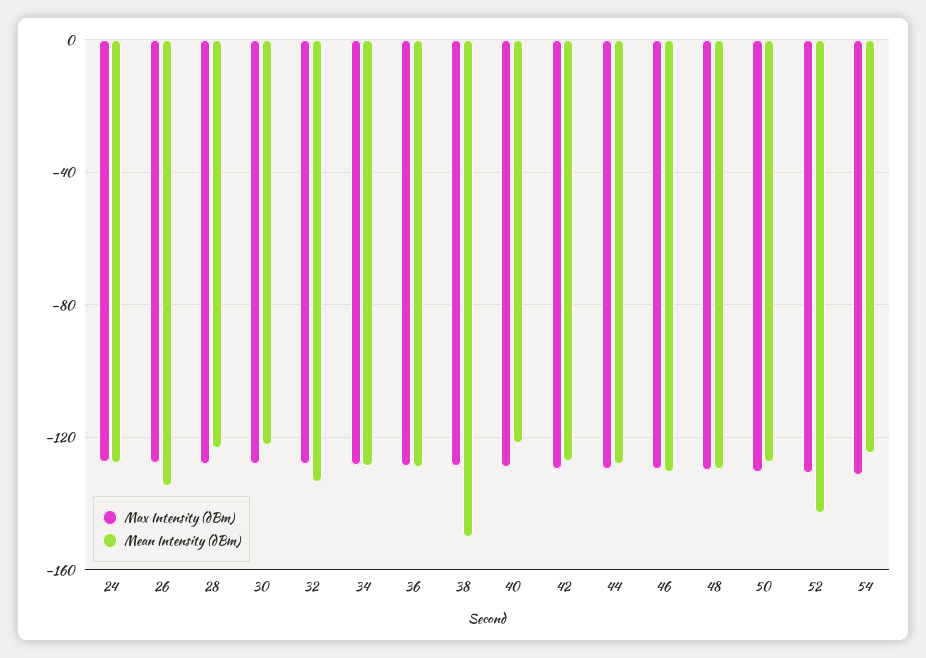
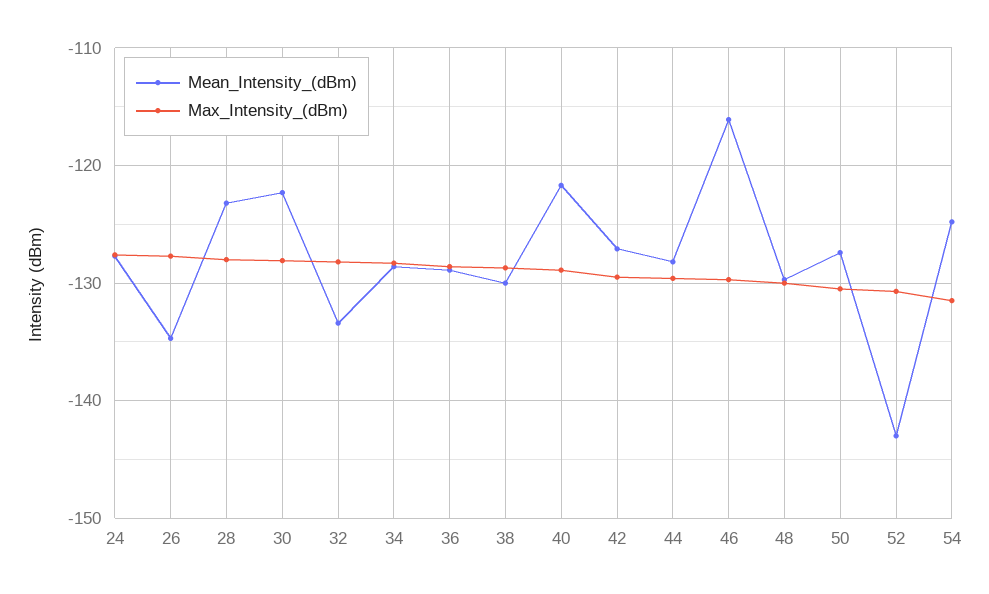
  {
    "Max Intensity (dBm)": {
      "24": -128,
      "26": -128,
      "28": -128,
      "30": -128,
      "32": -128,
      "34": -128,
      "36": -129,
      "38": -129,
      "40": -129,
      "42": -130,
      "44": -130,
      "46": -130,
      "48": -130,
      "50": -131,
      "52": -131,
      "54": -132
    },
    "Mean Intensity (dBm)": {
      "24": -128,
      "26": -135,
      "28": -123,
      "30": -122,
      "32": -133,
      "34": -129,
      "36": -129,
-     "38": -150,
+     "38": -130,
      "40": -122,
      "42": -127,
      "44": -128,
-     "46": -130,
+     "46": -116,
      "48": -130,
      "50": -127,
      "52": -143,
      "54": -125
    }
  }

